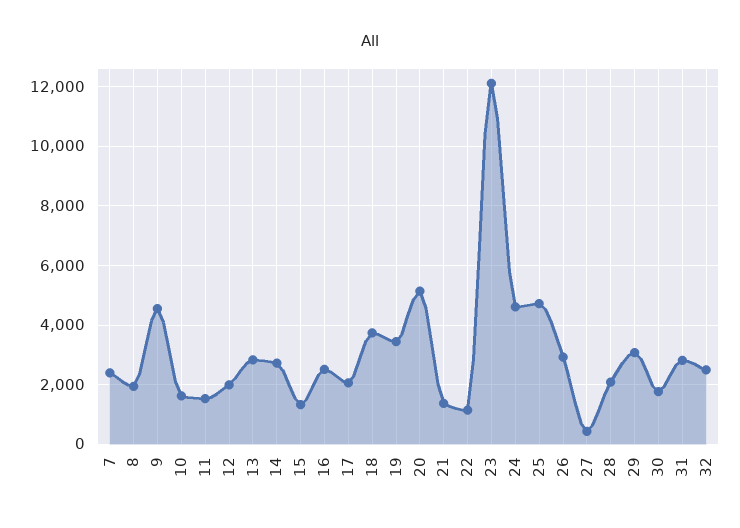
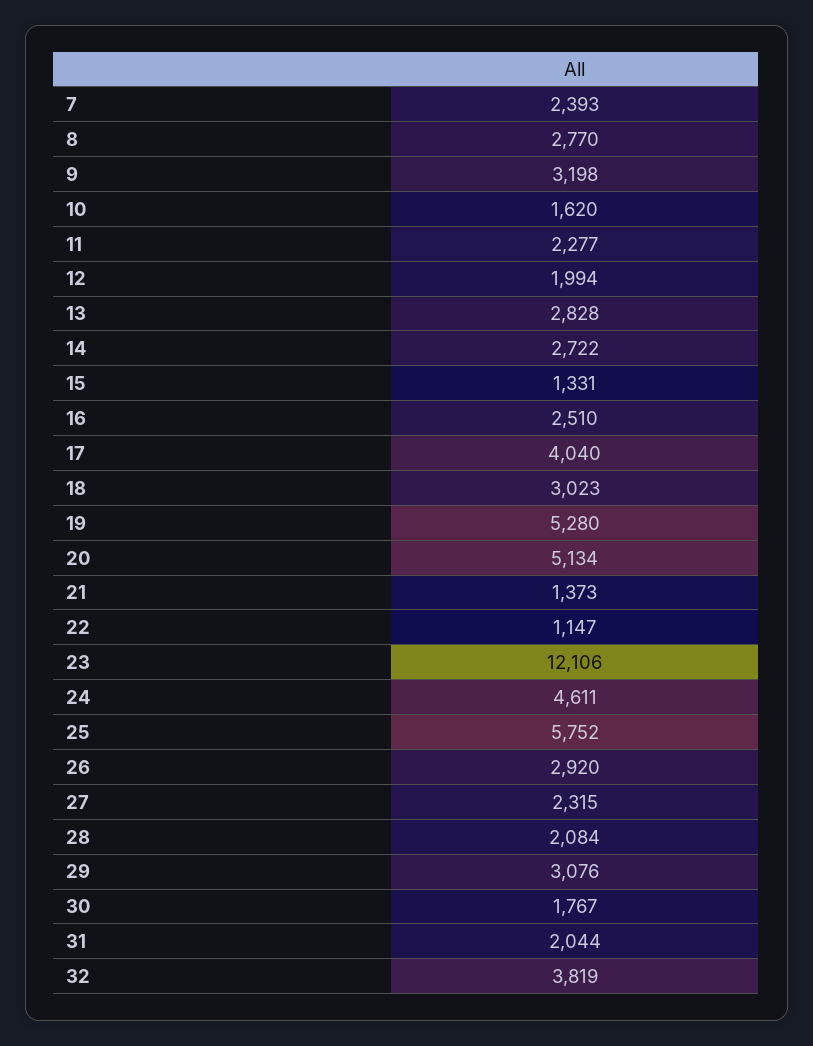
  {
    "7": 2393,
-   "8": 2000,
+   "8": 2770,
-   "9": 4500,
+   "9": 3198,
    "10": 1620,
-   "11": 1500,
+   "11": 2277,
    "12": 1994,
    "13": 2828,
    "14": 2722,
    "15": 1331,
    "16": 2510,
-   "17": 2000,
+   "17": 4040,
-   "18": 3750,
+   "18": 3023,
-   "19": 3500,
+   "19": 5280,
    "20": 5134,
    "21": 1373,
    "22": 1147,
    "23": 12106,
    "24": 4611,
-   "25": 4750,
+   "25": 5752,
    "26": 2920,
-   "27": 500,
+   "27": 2315,
    "28": 2084,
    "29": 3076,
    "30": 1767,
-   "31": 2750,
+   "31": 2044,
-   "32": 2500
+   "32": 3819
  }

